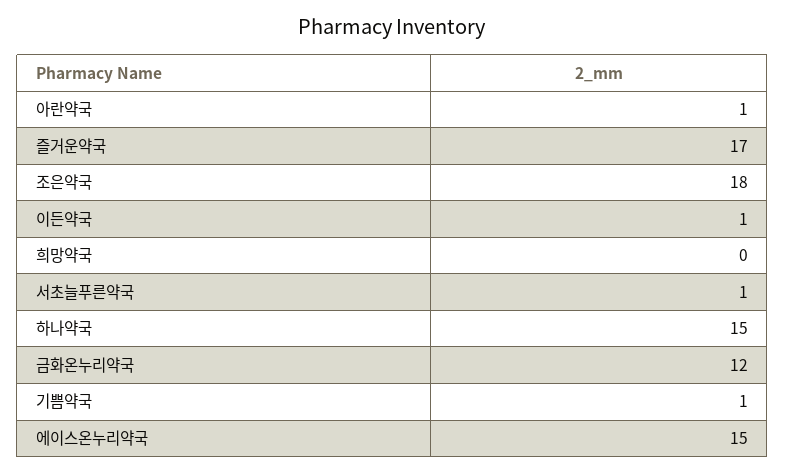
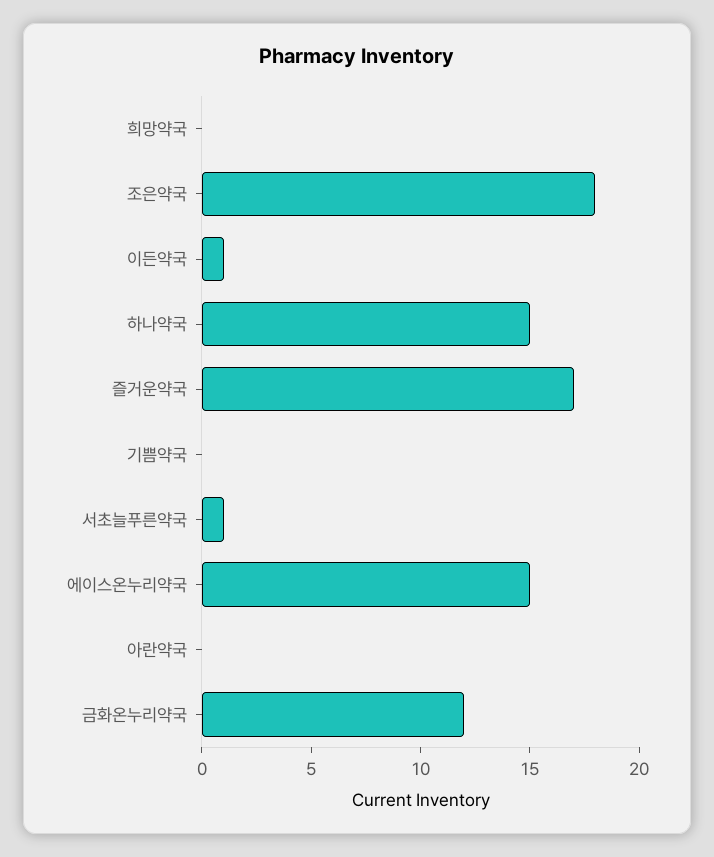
  {
-   "아란약국": 1,
+   "아란약국": 0,
    "즐거운약국": 17,
    "조은약국": 18,
    "이든약국": 1,
    "희망약국": 0,
    "서초늘푸른약국": 1,
    "하나약국": 15,
    "금화온누리약국": 12,
-   "기쁨약국": 1,
+   "기쁨약국": 0,
    "에이스온누리약국": 15
  }

